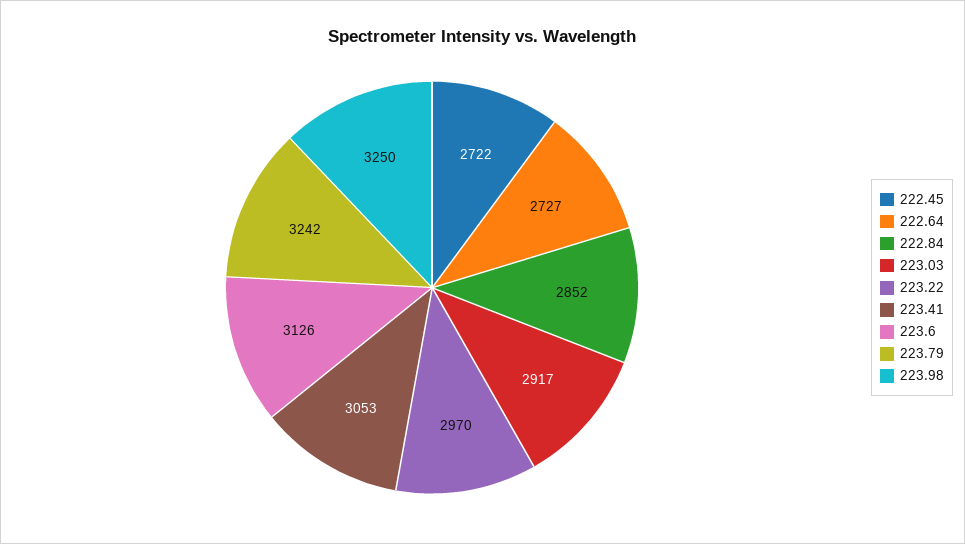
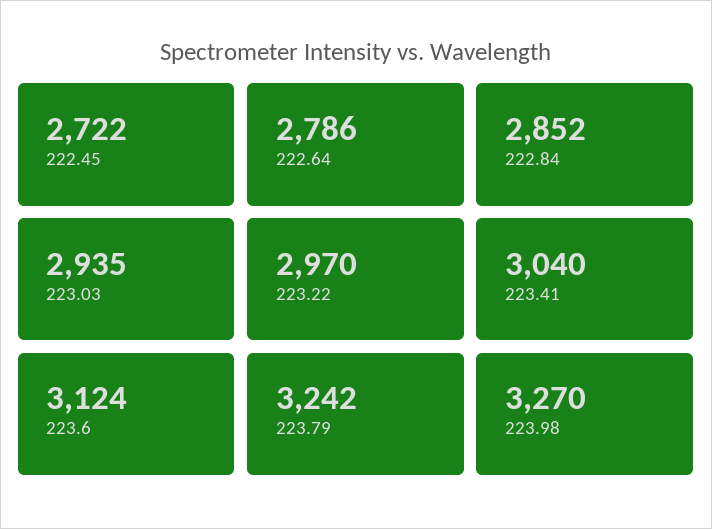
  {
    "222.45": 2722,
-   "222.64": 2727,
+   "222.64": 2786,
    "222.84": 2852,
-   "223.03": 2917,
+   "223.03": 2935,
    "223.22": 2970,
-   "223.41": 3053,
+   "223.41": 3040,
-   "223.6": 3126,
+   "223.6": 3124,
    "223.79": 3242,
-   "223.98": 3250
+   "223.98": 3270
  }

